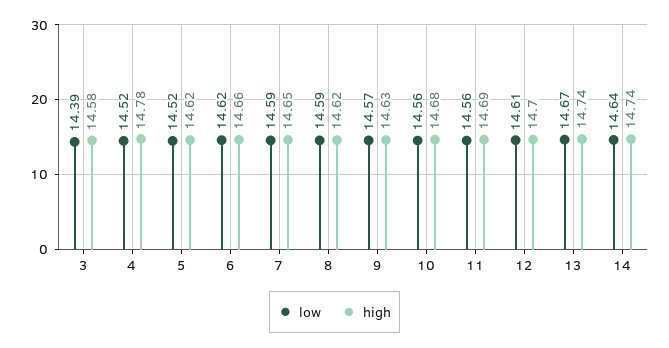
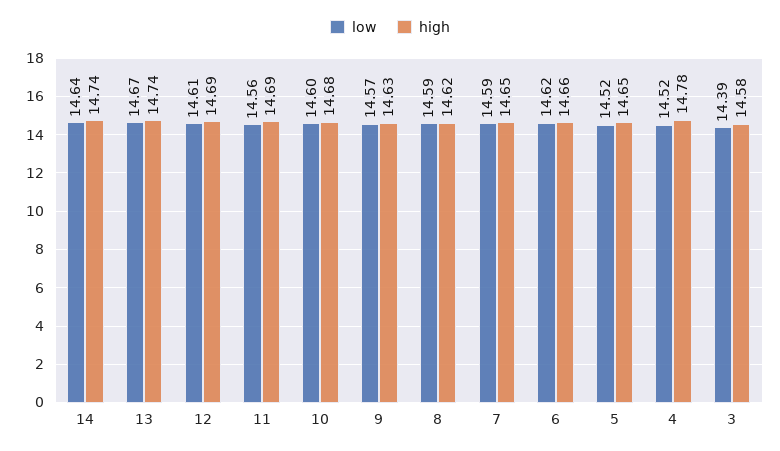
  {
    "low": {
      "3": 14.39,
      "4": 14.52,
      "5": 14.52,
      "6": 14.62,
      "7": 14.59,
      "8": 14.59,
      "9": 14.57,
-     "10": 14.56,
+     "10": 14.6,
      "11": 14.56,
      "12": 14.61,
      "13": 14.67,
      "14": 14.64
    },
    "high": {
      "3": 14.58,
      "4": 14.78,
-     "5": 14.62,
+     "5": 14.65,
      "6": 14.66,
      "7": 14.65,
      "8": 14.62,
      "9": 14.63,
      "10": 14.68,
      "11": 14.69,
-     "12": 14.7,
+     "12": 14.69,
      "13": 14.74,
      "14": 14.74
    }
  }

